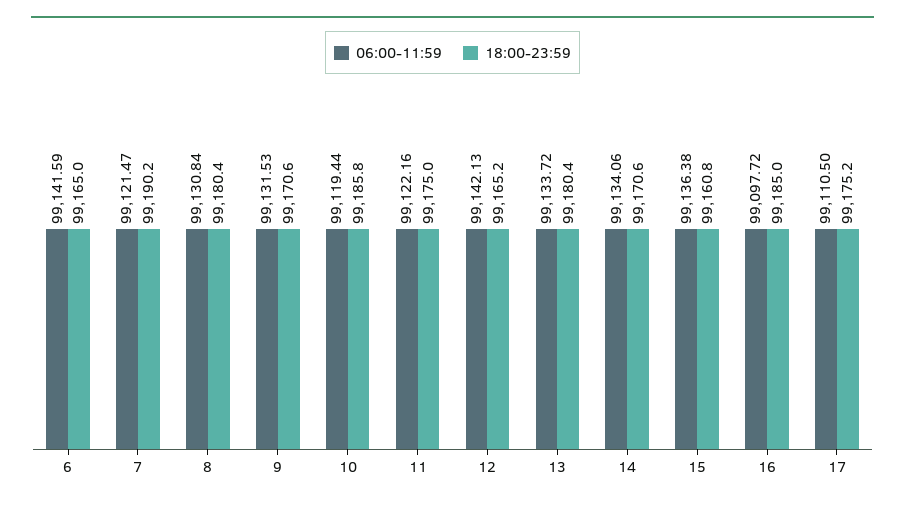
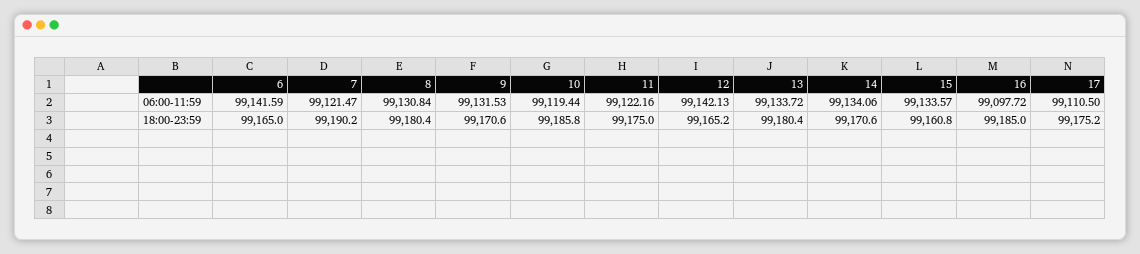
  {
    "06:00-11:59": {
      "6": 99141.59,
      "7": 99121.47,
      "8": 99130.84,
      "9": 99131.53,
      "10": 99119.44,
      "11": 99122.16,
      "12": 99142.13,
      "13": 99133.72,
      "14": 99134.06,
-     "15": 99136.38,
+     "15": 99133.57,
      "16": 99097.72,
      "17": 99110.5
    },
    "18:00-23:59": {
      "6": 99165,
      "7": 99190.2,
      "8": 99180.4,
      "9": 99170.6,
      "10": 99185.8,
      "11": 99175,
      "12": 99165.2,
      "13": 99180.4,
      "14": 99170.6,
      "15": 99160.8,
      "16": 99185,
      "17": 99175.2
    }
  }

